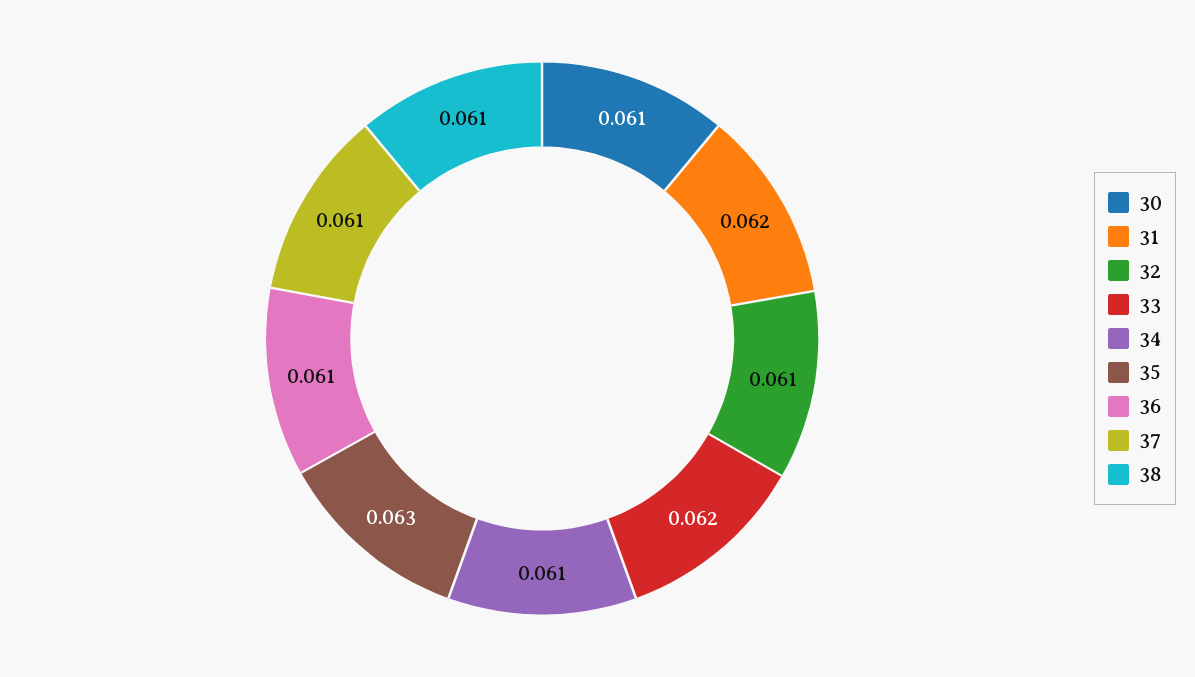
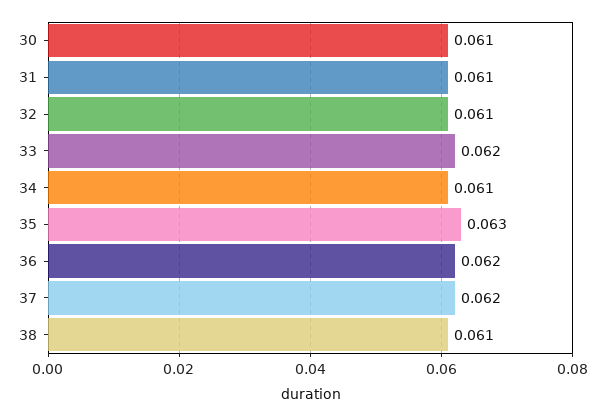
  {
    "30": 0.061,
-   "31": 0.062,
+   "31": 0.061,
    "32": 0.061,
    "33": 0.062,
    "34": 0.061,
    "35": 0.063,
-   "36": 0.061,
+   "36": 0.062,
-   "37": 0.061,
+   "37": 0.062,
    "38": 0.061
  }

